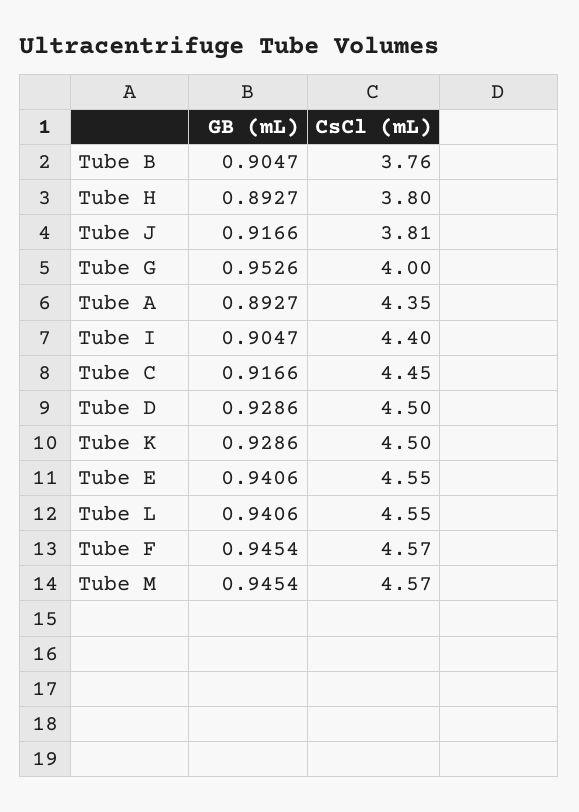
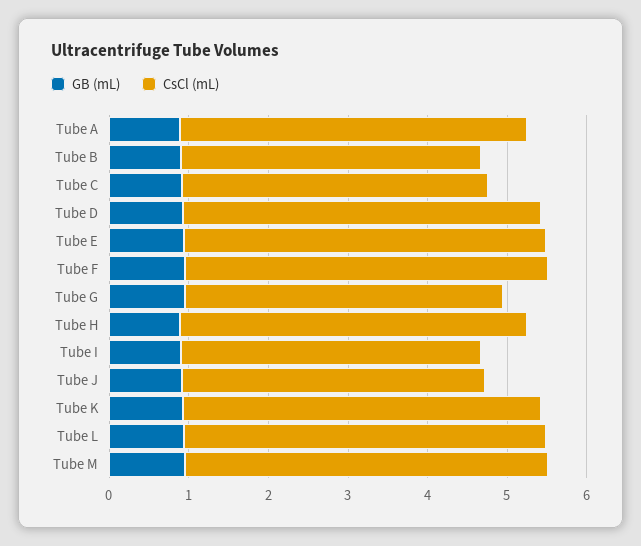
  {
    "GB (mL)": {
      "Tube B": 0.9047,
      "Tube H": 0.8927,
      "Tube J": 0.9166,
      "Tube G": 0.9526,
      "Tube A": 0.8927,
      "Tube I": 0.9047,
      "Tube C": 0.9166,
      "Tube D": 0.9286,
      "Tube K": 0.9286,
      "Tube E": 0.9406,
      "Tube L": 0.9406,
      "Tube F": 0.9454,
      "Tube M": 0.9454
    },
    "CsCl (mL)": {
      "Tube B": 3.76,
-     "Tube H": 3.8,
+     "Tube H": 4.4,
      "Tube J": 3.81,
      "Tube G": 4,
      "Tube A": 4.35,
-     "Tube I": 4.4,
+     "Tube I": 3.8,
-     "Tube C": 4.45,
+     "Tube C": 3.8,
      "Tube D": 4.5,
      "Tube K": 4.5,
      "Tube E": 4.55,
      "Tube L": 4.55,
      "Tube F": 4.57,
      "Tube M": 4.57
    }
  }

